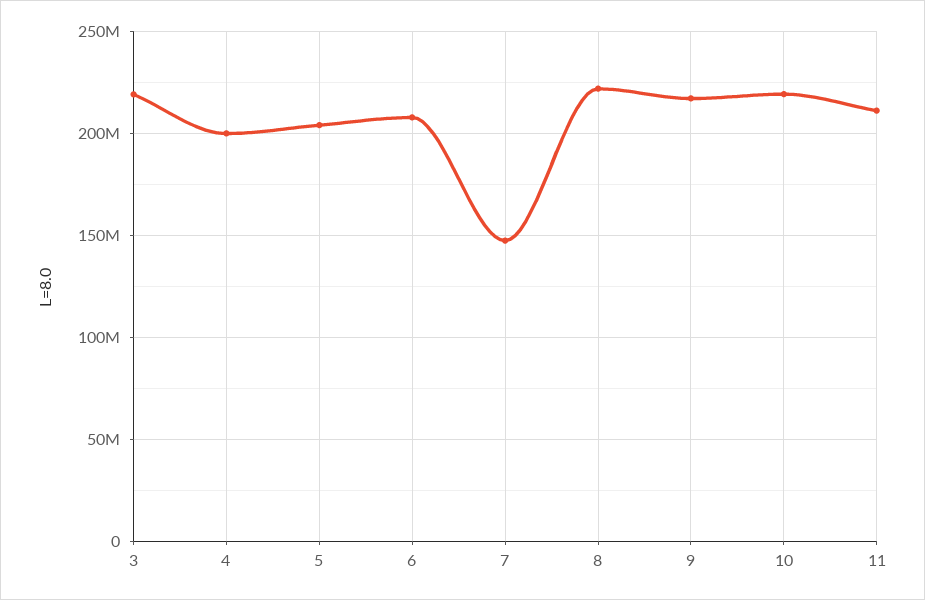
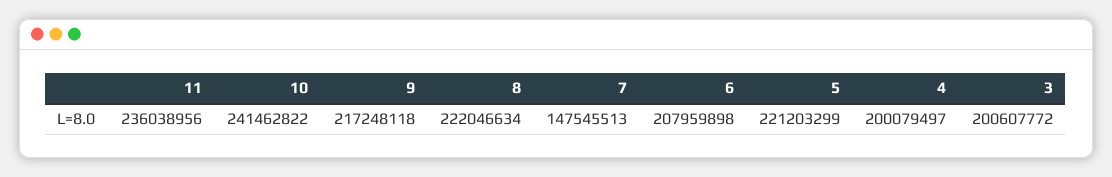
  {
-   "3": 220000000,
+   "3": 200607772,
    "4": 200079497,
-   "5": 205000000,
+   "5": 221203299,
    "6": 207959898,
    "7": 147545513,
    "8": 222046634,
    "9": 217248118,
-   "10": 220000000,
+   "10": 241462822,
-   "11": 210000000
+   "11": 236038956
  }

